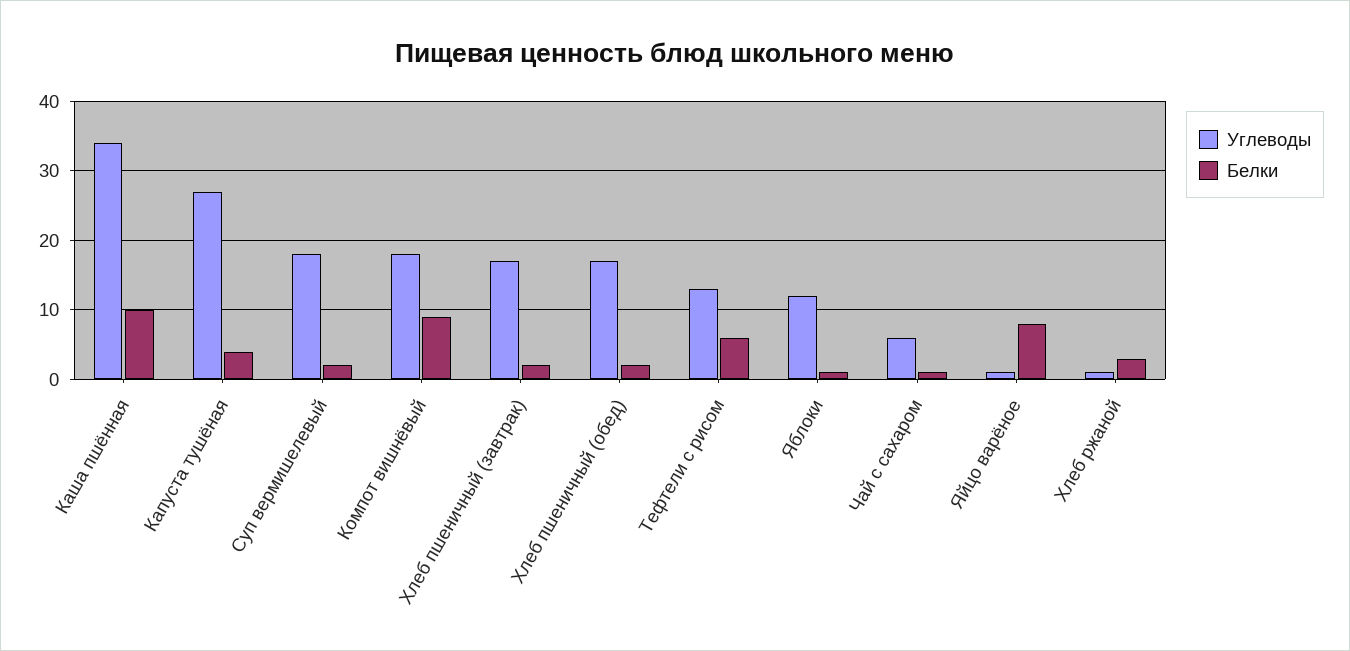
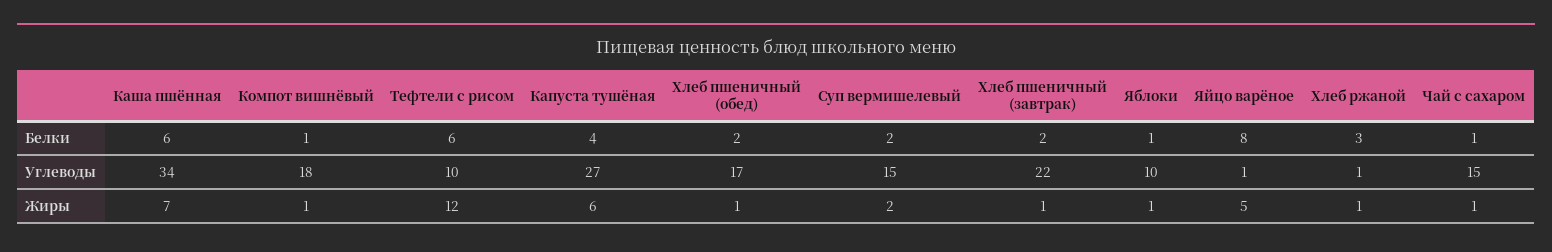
  {
    "Углеводы": {
      "Каша пшённая": 34,
      "Капуста тушёная": 27,
-     "Суп вермишелевый": 18,
+     "Суп вермишелевый": 15,
      "Компот вишнёвый": 18,
-     "Хлеб пшеничный (завтрак)": 17,
+     "Хлеб пшеничный (завтрак)": 22,
      "Хлеб пшеничный (обед)": 17,
-     "Тефтели с рисом": 13,
+     "Тефтели с рисом": 10,
-     "Яблоки": 12,
+     "Яблоки": 10,
-     "Чай с сахаром": 6,
+     "Чай с сахаром": 15,
      "Яйцо варёное": 1,
      "Хлеб ржаной": 1
    },
    "Белки": {
-     "Каша пшённая": 10,
+     "Каша пшённая": 6,
      "Капуста тушёная": 4,
      "Суп вермишелевый": 2,
-     "Компот вишнёвый": 9,
+     "Компот вишнёвый": 1,
      "Хлеб пшеничный (завтрак)": 2,
      "Хлеб пшеничный (обед)": 2,
      "Тефтели с рисом": 6,
      "Яблоки": 1,
      "Чай с сахаром": 1,
      "Яйцо варёное": 8,
      "Хлеб ржаной": 3
-   }
+   },
+   "Жиры": {
+     "Каша пшённая": 7,
+     "Компот вишнёвый": 1,
+     "Тефтели с рисом": 12,
+     "Капуста тушёная": 6,
+     "Хлеб пшеничный (обед)": 1,
+     "Суп вермишелевый": 2,
+     "Хлеб пшеничный (завтрак)": 1,
+     "Яблоки": 1,
+     "Яйцо варёное": 5,
+     "Хлеб ржаной": 1,
+     "Чай с сахаром": 1
+   }
  }

